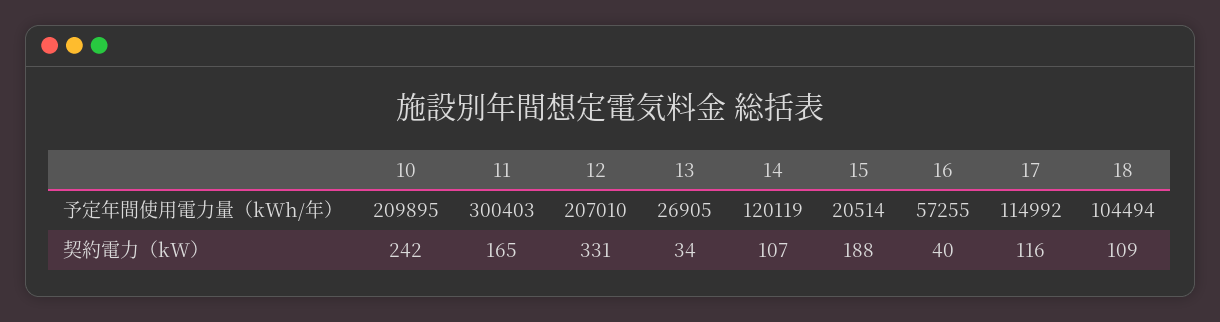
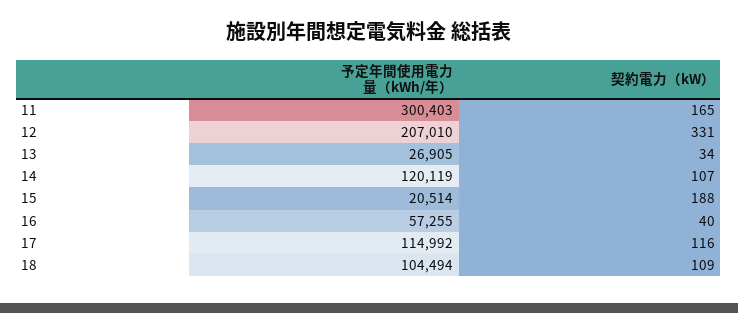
  {
-   "10": {
-     "予定年間使用電力量（kWh/年）": 209895,
-     "契約電力（kW）": 242
-   },
    "11": {
      "予定年間使用電力量（kWh/年）": 300403,
      "契約電力（kW）": 165
    },
    "12": {
      "予定年間使用電力量（kWh/年）": 207010,
      "契約電力（kW）": 331
    },
    "13": {
      "予定年間使用電力量（kWh/年）": 26905,
      "契約電力（kW）": 34
    },
    "14": {
      "予定年間使用電力量（kWh/年）": 120119,
      "契約電力（kW）": 107
    },
    "15": {
      "予定年間使用電力量（kWh/年）": 20514,
      "契約電力（kW）": 188
    },
    "16": {
      "予定年間使用電力量（kWh/年）": 57255,
      "契約電力（kW）": 40
    },
    "17": {
      "予定年間使用電力量（kWh/年）": 114992,
      "契約電力（kW）": 116
    },
    "18": {
      "予定年間使用電力量（kWh/年）": 104494,
      "契約電力（kW）": 109
    }
  }

